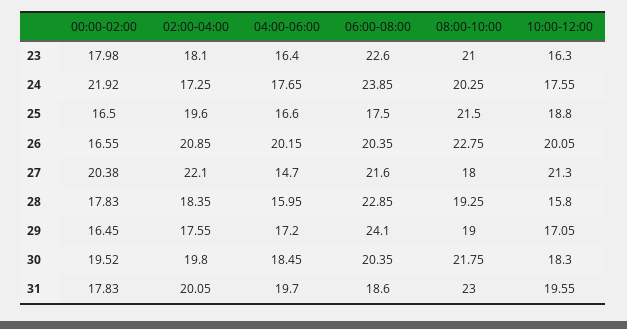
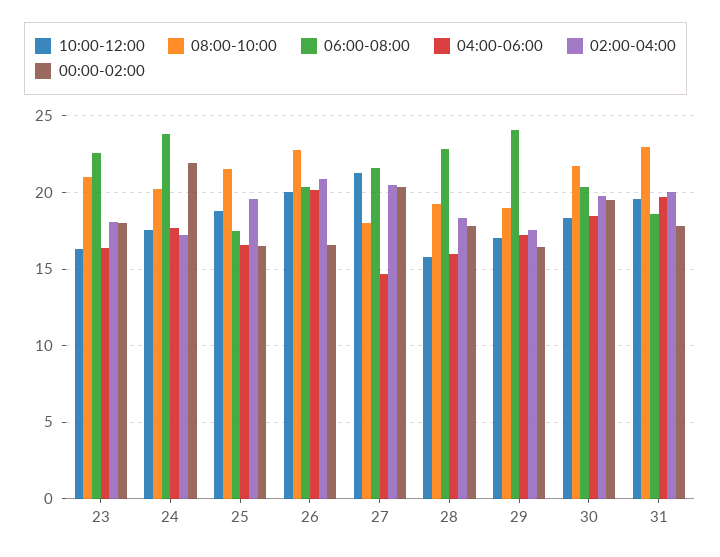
  {
    "00:00-02:00": {
      "23": 17.98,
      "24": 21.92,
      "25": 16.5,
      "26": 16.55,
      "27": 20.38,
      "28": 17.83,
      "29": 16.45,
      "30": 19.52,
      "31": 17.83
    },
    "02:00-04:00": {
      "23": 18.1,
      "24": 17.25,
      "25": 19.6,
      "26": 20.85,
-     "27": 22.1,
+     "27": 20.5,
      "28": 18.35,
      "29": 17.55,
      "30": 19.8,
      "31": 20.05
    },
    "04:00-06:00": {
      "23": 16.4,
      "24": 17.65,
      "25": 16.6,
      "26": 20.15,
      "27": 14.7,
      "28": 15.95,
      "29": 17.2,
      "30": 18.45,
      "31": 19.7
    },
    "06:00-08:00": {
      "23": 22.6,
      "24": 23.85,
      "25": 17.5,
      "26": 20.35,
      "27": 21.6,
      "28": 22.85,
      "29": 24.1,
      "30": 20.35,
      "31": 18.6
    },
    "08:00-10:00": {
      "23": 21,
      "24": 20.25,
      "25": 21.5,
      "26": 22.75,
      "27": 18,
      "28": 19.25,
      "29": 19,
      "30": 21.75,
      "31": 23
    },
    "10:00-12:00": {
      "23": 16.3,
      "24": 17.55,
      "25": 18.8,
      "26": 20.05,
      "27": 21.3,
      "28": 15.8,
      "29": 17.05,
      "30": 18.3,
      "31": 19.55
    }
  }

